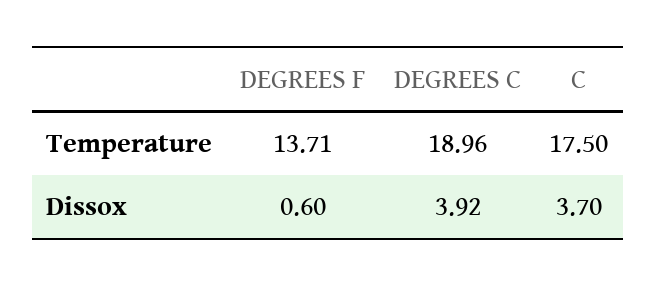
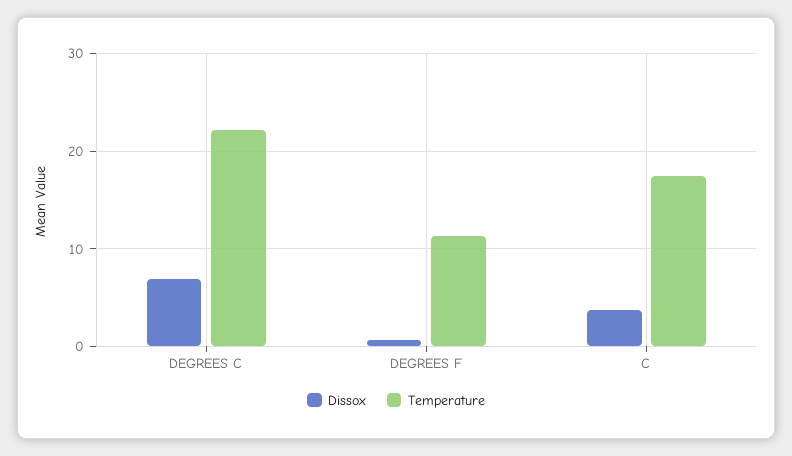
  {
    "Temperature": {
-     "DEGREES F": 13.71,
+     "DEGREES F": 11,
-     "DEGREES C": 18.96,
+     "DEGREES C": 22,
      "C": 17.5
    },
    "Dissox": {
      "DEGREES F": 0.6,
-     "DEGREES C": 3.92,
+     "DEGREES C": 7,
      "C": 3.7
    }
  }

